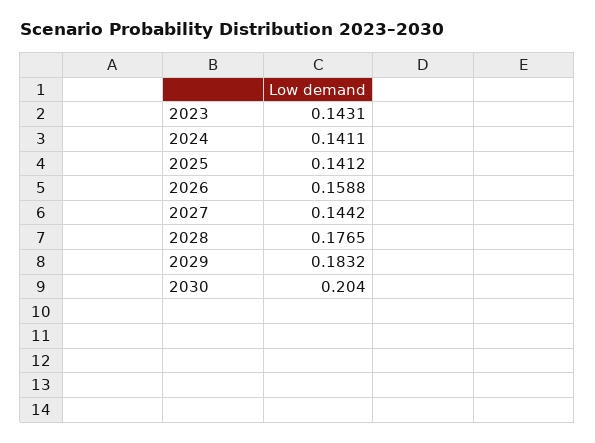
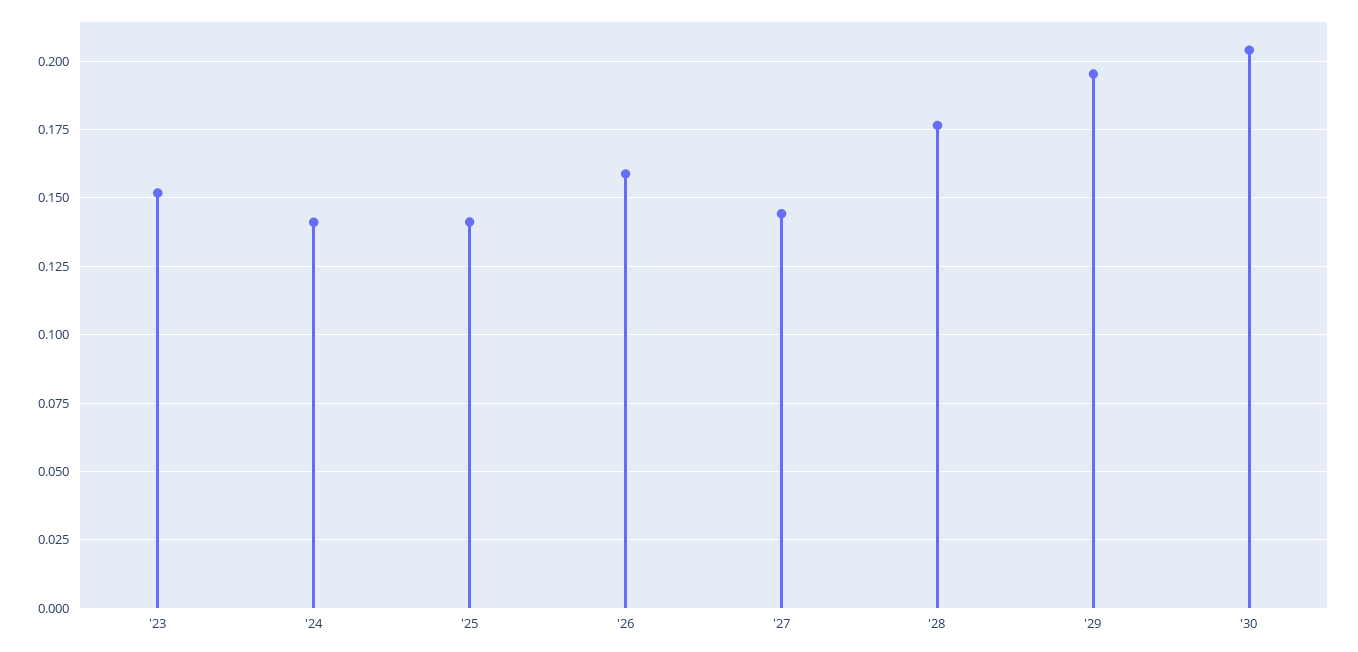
  {
-   "2023": 0.1431,
+   "2023": 0.1525,
    "2024": 0.1411,
    "2025": 0.1412,
    "2026": 0.1588,
    "2027": 0.1442,
    "2028": 0.1765,
-   "2029": 0.1832,
+   "2029": 0.195,
    "2030": 0.204
  }

